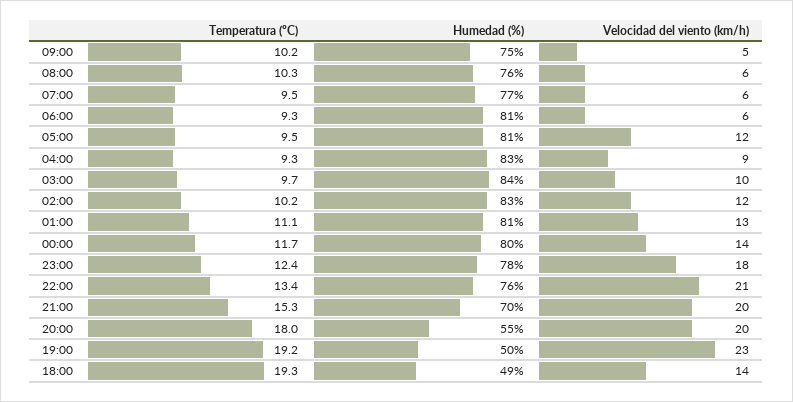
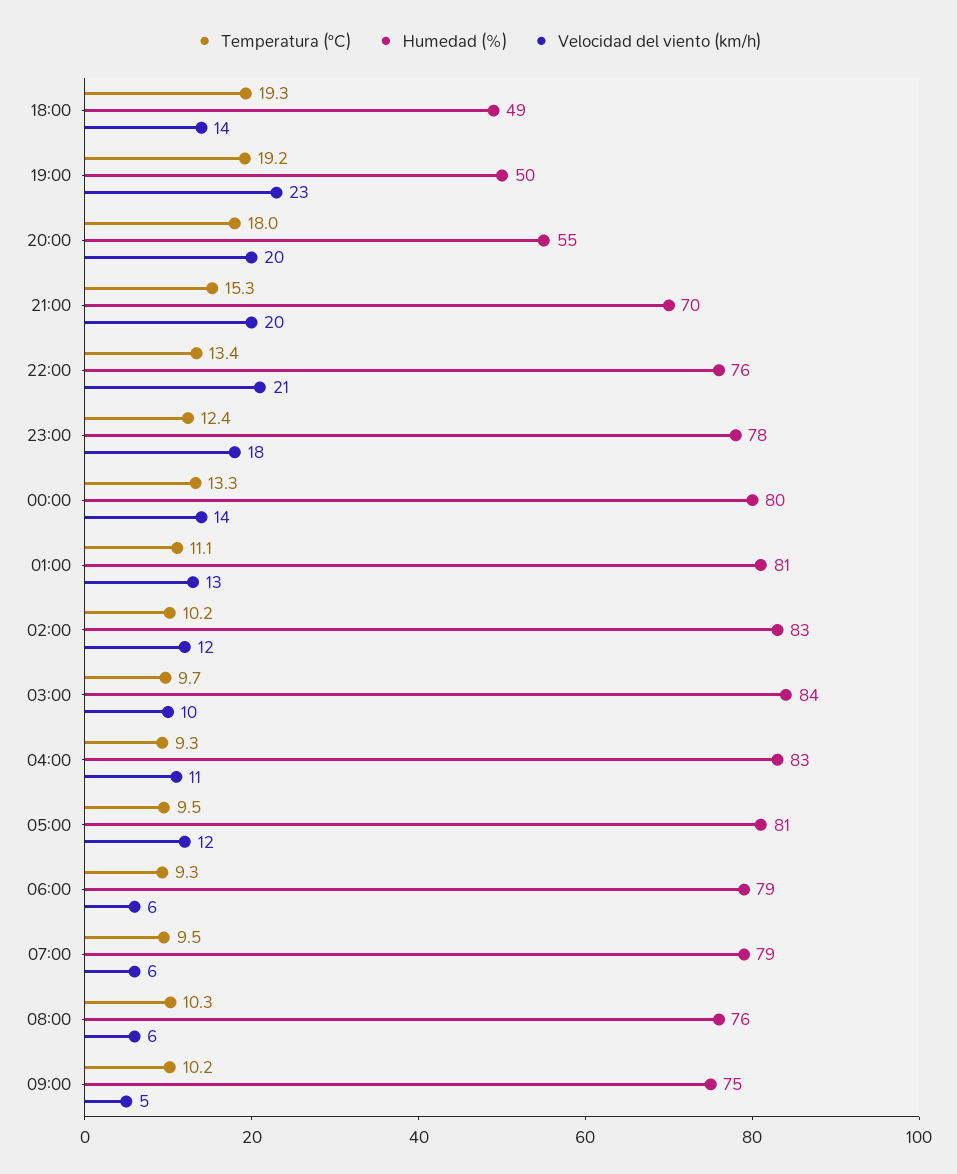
  {
    "Temperatura (ºC)": {
      "09:00": 10.2,
      "08:00": 10.3,
      "07:00": 9.5,
      "06:00": 9.3,
      "05:00": 9.5,
      "04:00": 9.3,
      "03:00": 9.7,
      "02:00": 10.2,
      "01:00": 11.1,
-     "00:00": 11.7,
+     "00:00": 13.3,
      "23:00": 12.4,
      "22:00": 13.4,
      "21:00": 15.3,
      "20:00": 18,
      "19:00": 19.2,
      "18:00": 19.3
    },
    "Humedad (%)": {
      "09:00": 75,
      "08:00": 76,
-     "07:00": 77,
+     "07:00": 79,
-     "06:00": 81,
+     "06:00": 79,
      "05:00": 81,
      "04:00": 83,
      "03:00": 84,
      "02:00": 83,
      "01:00": 81,
      "00:00": 80,
      "23:00": 78,
      "22:00": 76,
      "21:00": 70,
      "20:00": 55,
      "19:00": 50,
      "18:00": 49
    },
    "Velocidad del viento (km/h)": {
      "09:00": 5,
      "08:00": 6,
      "07:00": 6,
      "06:00": 6,
      "05:00": 12,
-     "04:00": 9,
+     "04:00": 11,
      "03:00": 10,
      "02:00": 12,
      "01:00": 13,
      "00:00": 14,
      "23:00": 18,
      "22:00": 21,
      "21:00": 20,
      "20:00": 20,
      "19:00": 23,
      "18:00": 14
    }
  }

